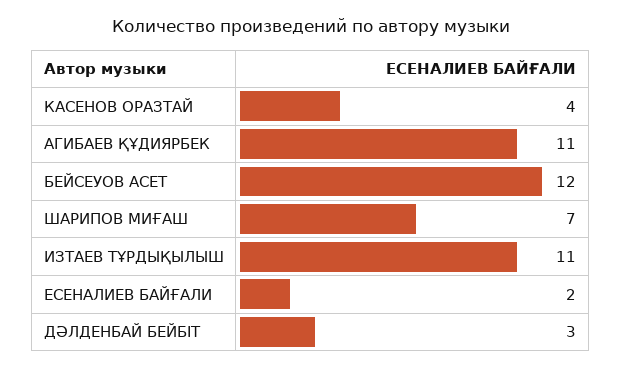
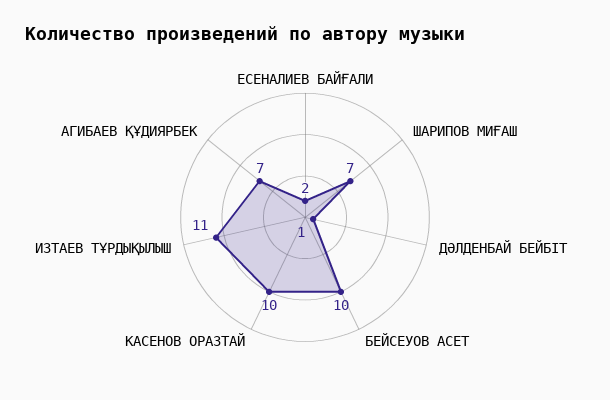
  {
-   "КАСЕНОВ ОРАЗТАЙ": 4,
+   "КАСЕНОВ ОРАЗТАЙ": 10,
-   "АГИБАЕВ ҚҰДИЯРБЕК": 11,
+   "АГИБАЕВ ҚҰДИЯРБЕК": 7,
-   "БЕЙСЕУОВ АСЕТ": 12,
+   "БЕЙСЕУОВ АСЕТ": 10,
    "ШАРИПОВ МИҒАШ": 7,
    "ИЗТАЕВ ТҰРДЫҚЫЛЫШ": 11,
    "ЕСЕНАЛИЕВ БАЙҒАЛИ": 2,
-   "ДӘЛДЕНБАЙ БЕЙБІТ": 3
+   "ДӘЛДЕНБАЙ БЕЙБІТ": 1
  }

